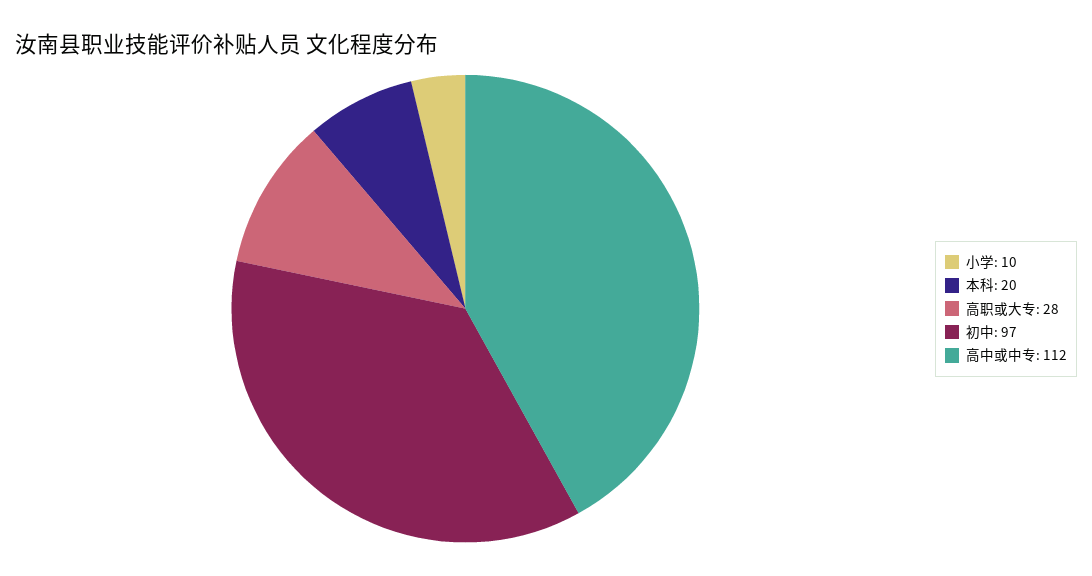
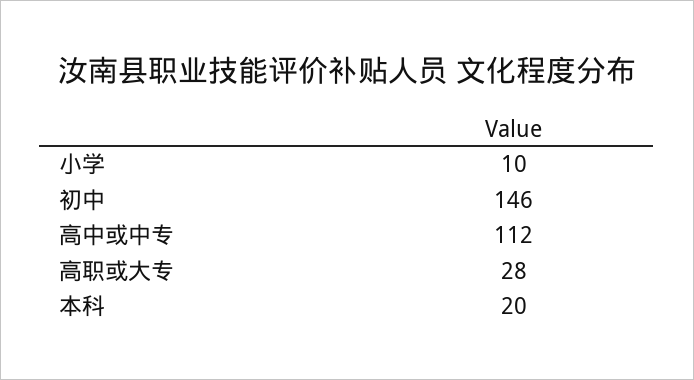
  {
    "小学": 10,
    "本科": 20,
    "高职或大专": 28,
-   "初中": 97,
+   "初中": 146,
    "高中或中专": 112
  }

